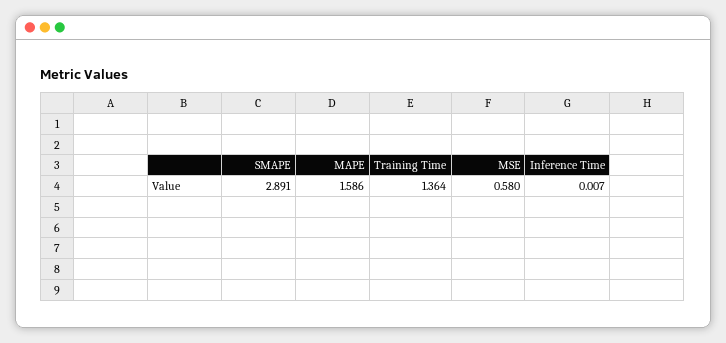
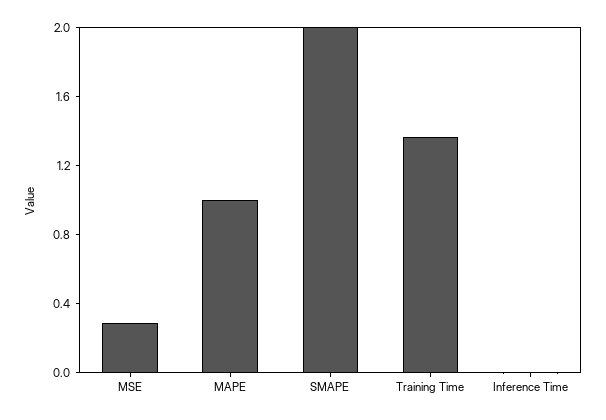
  {
-   "SMAPE": 2.891,
+   "SMAPE": 2,
-   "MAPE": 1.586,
+   "MAPE": 1,
    "Training Time": 1.364,
-   "MSE": 0.58,
+   "MSE": 0.3,
    "Inference Time": 0.007
  }

